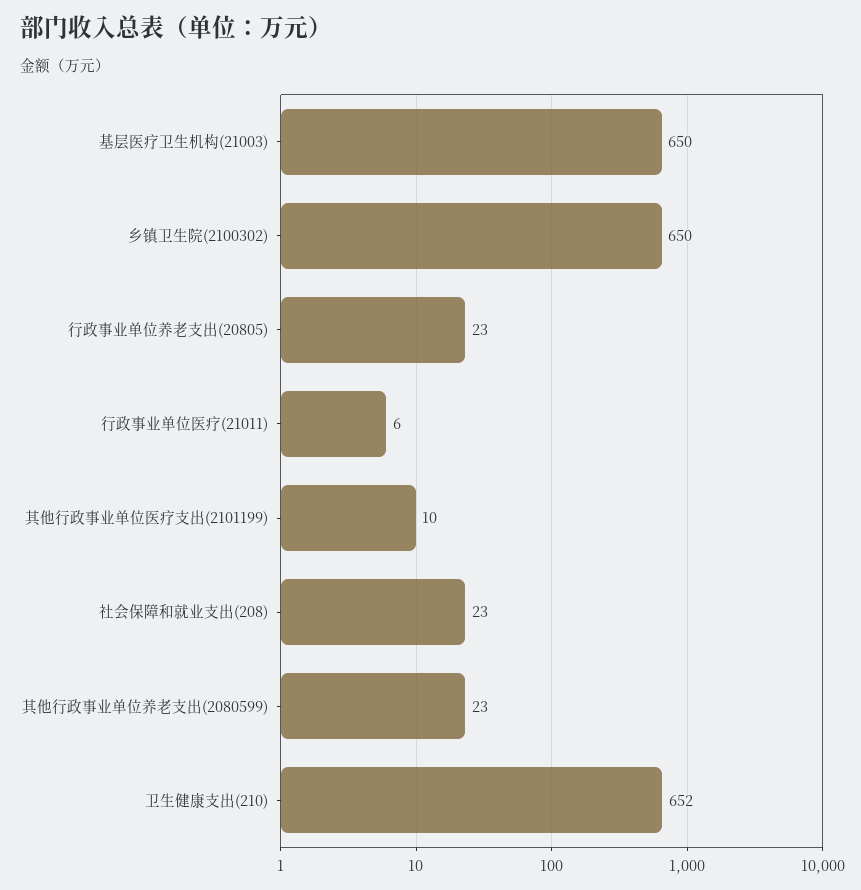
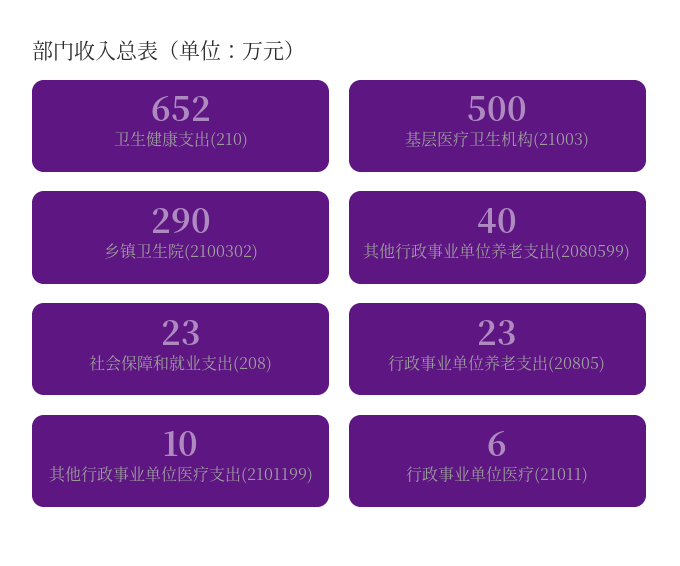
  {
-   "基层医疗卫生机构(21003)": 650,
+   "基层医疗卫生机构(21003)": 500,
-   "乡镇卫生院(2100302)": 650,
+   "乡镇卫生院(2100302)": 290,
    "行政事业单位养老支出(20805)": 23,
    "行政事业单位医疗(21011)": 6,
    "其他行政事业单位医疗支出(2101199)": 10,
    "社会保障和就业支出(208)": 23,
-   "其他行政事业单位养老支出(2080599)": 23,
+   "其他行政事业单位养老支出(2080599)": 40,
    "卫生健康支出(210)": 652
  }

